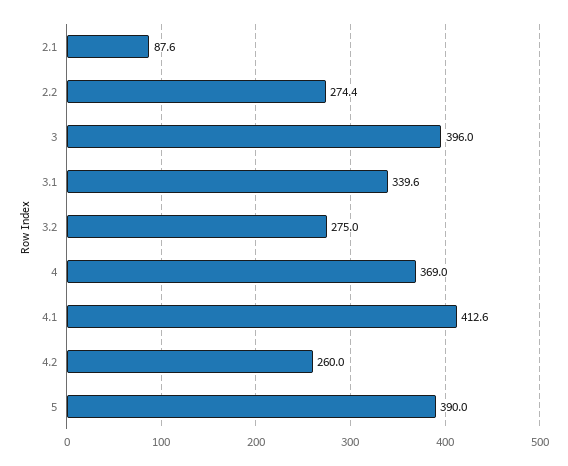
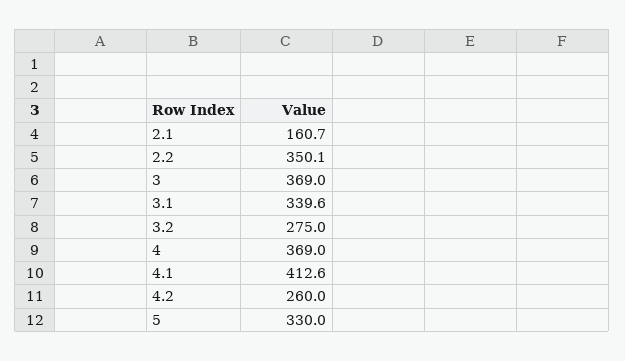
  {
-   "2.1": 87.6,
+   "2.1": 160.7,
-   "2.2": 274.4,
+   "2.2": 350.1,
-   "3": 396,
+   "3": 369,
    "3.1": 339.6,
    "3.2": 275,
    "4": 369,
    "4.1": 412.6,
    "4.2": 260,
-   "5": 390
+   "5": 330
  }

